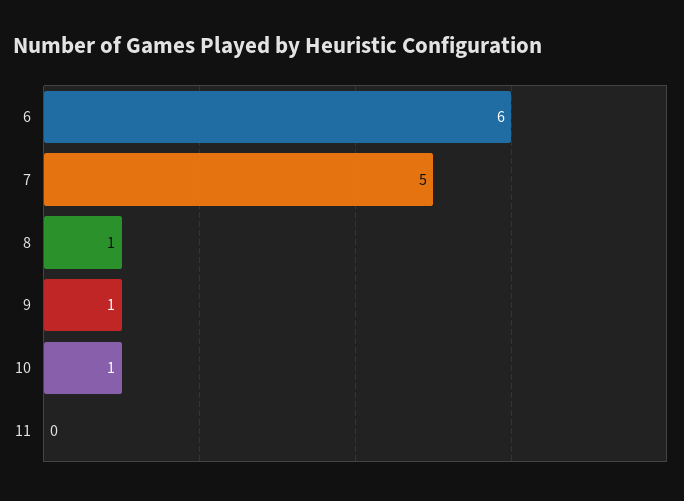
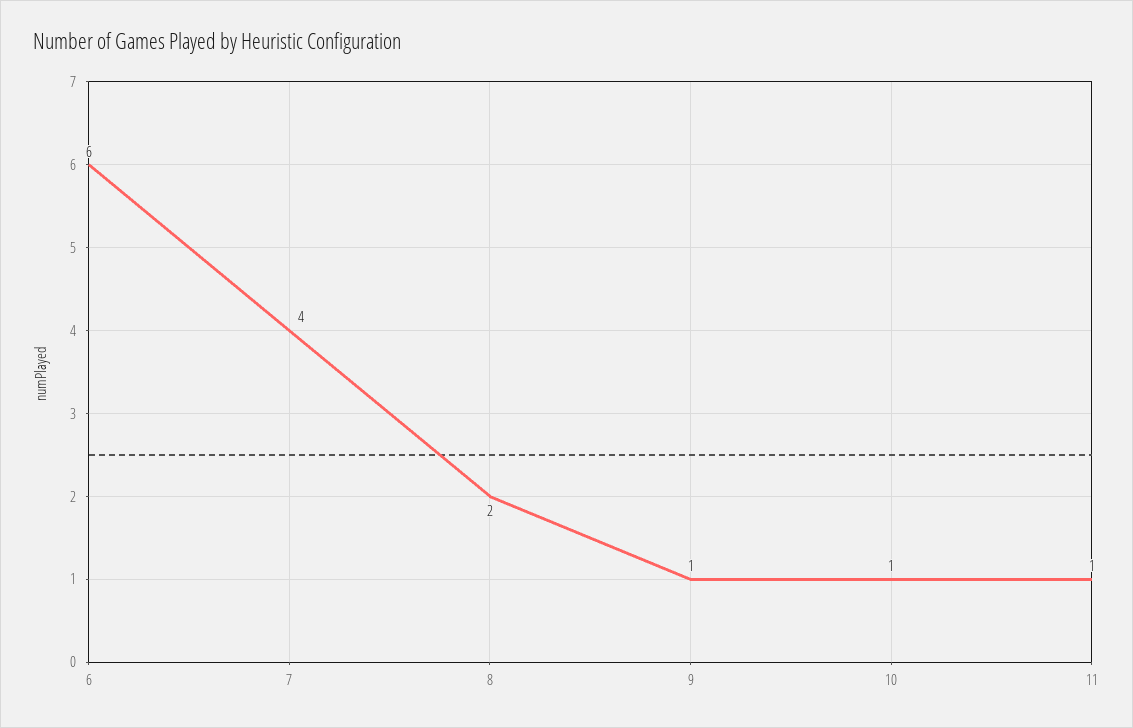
  {
    "6": 6,
-   "7": 5,
+   "7": 4,
-   "8": 1,
+   "8": 2,
    "9": 1,
    "10": 1,
-   "11": 0
+   "11": 1
  }

